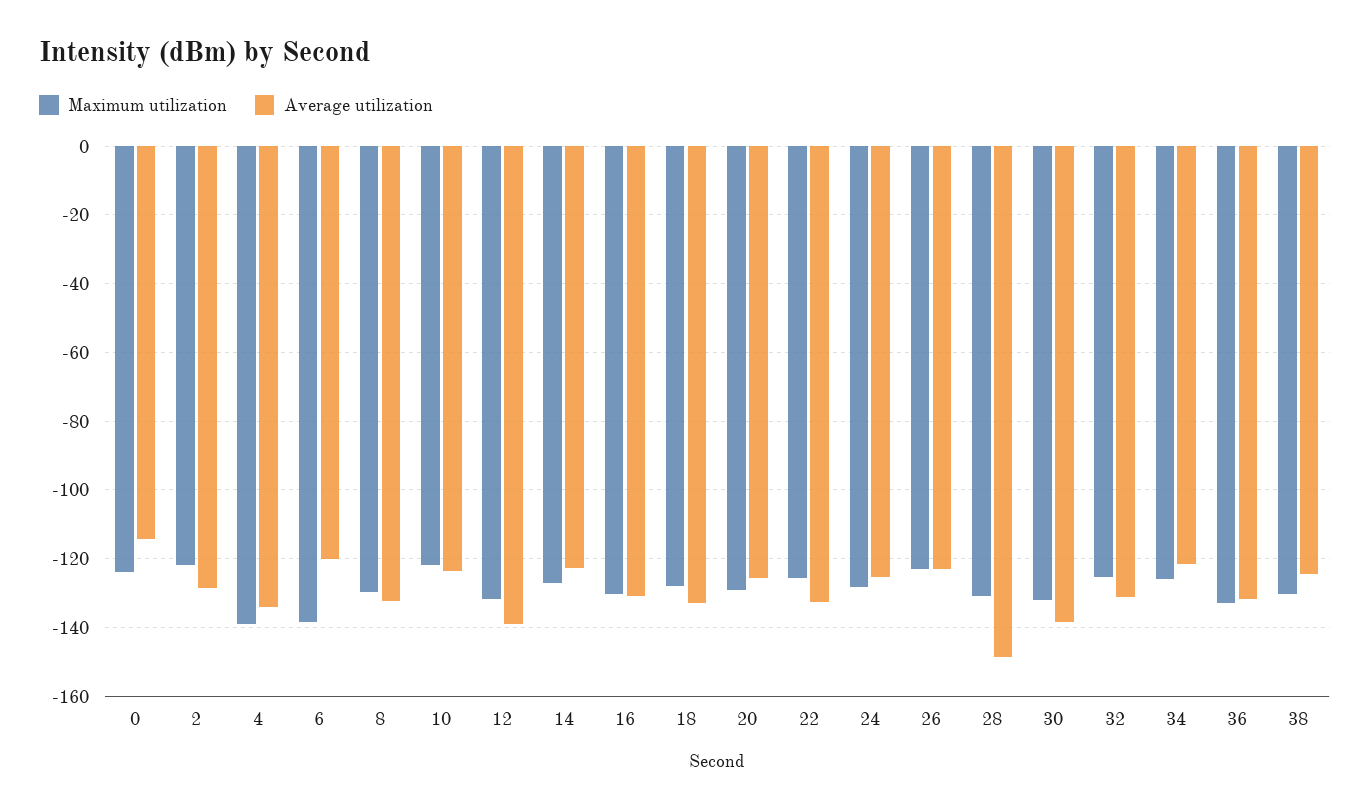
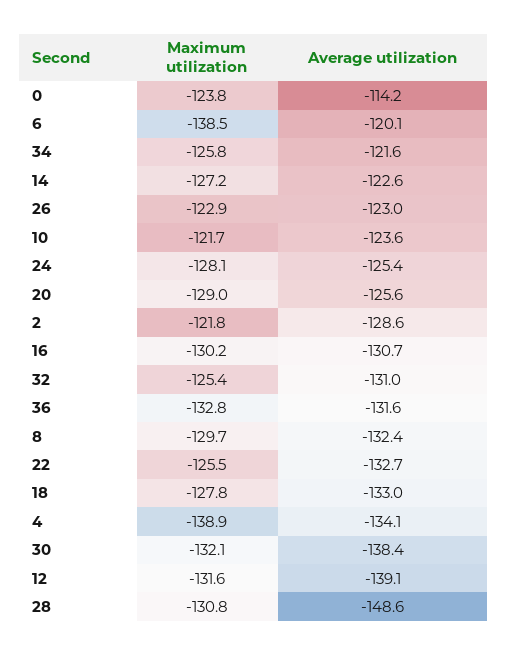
  {
    "Maximum utilization": {
      "0": -123.8,
      "2": -121.8,
      "4": -138.9,
      "6": -138.5,
      "8": -129.7,
      "10": -121.7,
      "12": -131.6,
      "14": -127.2,
      "16": -130.2,
      "18": -127.8,
      "20": -129,
      "22": -125.5,
      "24": -128.1,
      "26": -122.9,
      "28": -130.8,
      "30": -132.1,
      "32": -125.4,
      "34": -125.8,
-     "36": -132.8,
+     "36": -132.8
-     "38": -130
    },
    "Average utilization": {
      "0": -114.2,
      "2": -128.6,
      "4": -134.1,
      "6": -120.1,
      "8": -132.4,
      "10": -123.6,
      "12": -139.1,
      "14": -122.6,
      "16": -130.7,
      "18": -133,
      "20": -125.6,
      "22": -132.7,
      "24": -125.4,
      "26": -123,
      "28": -148.6,
      "30": -138.4,
      "32": -131,
      "34": -121.6,
-     "36": -131.6,
+     "36": -131.6
-     "38": -124
    }
  }

